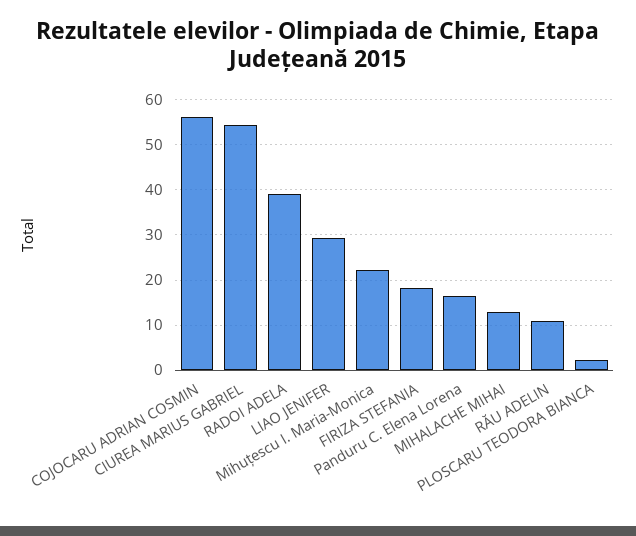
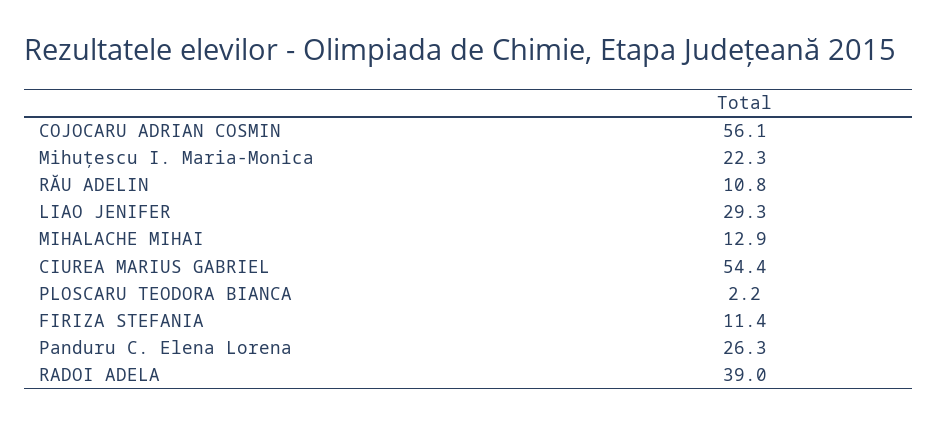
  {
    "COJOCARU ADRIAN COSMIN": 56.1,
    "CIUREA MARIUS GABRIEL": 54.4,
    "RADOI ADELA": 39,
    "LIAO JENIFER": 29.3,
    "Mihuțescu I. Maria-Monica": 22.3,
-   "FIRIZA STEFANIA": 18,
+   "FIRIZA STEFANIA": 11.4,
-   "Panduru C. Elena Lorena": 16,
+   "Panduru C. Elena Lorena": 26.3,
    "MIHALACHE MIHAI": 12.9,
    "RĂU ADELIN": 10.8,
    "PLOSCARU TEODORA BIANCA": 2.2
  }

